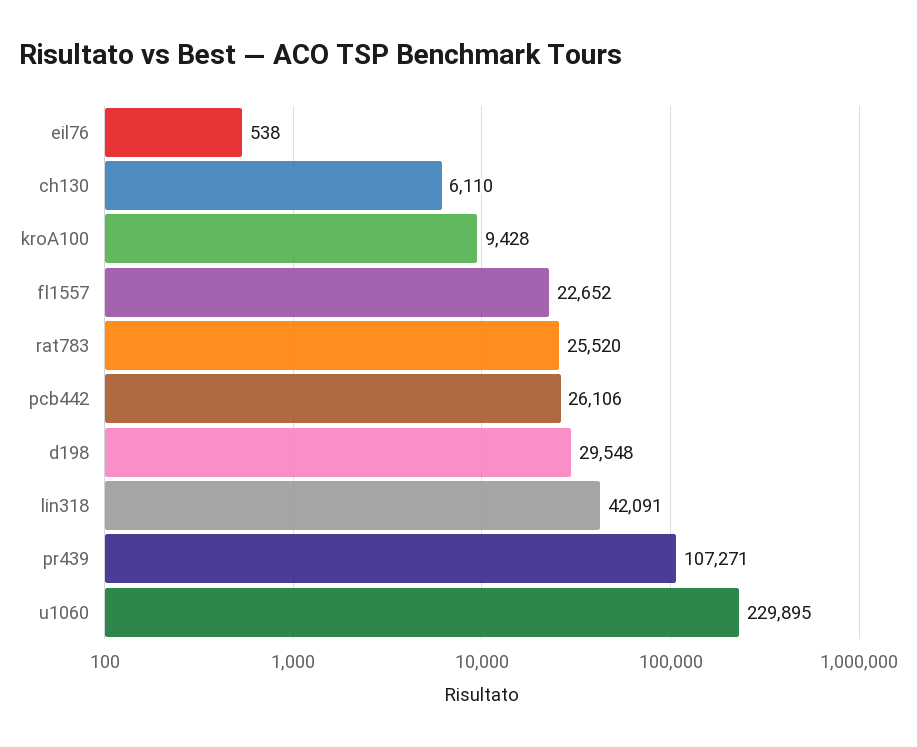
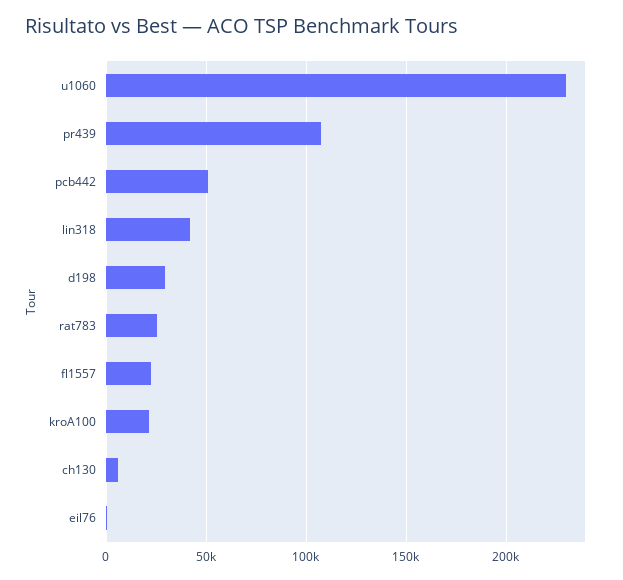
  {
    "eil76": 538,
    "ch130": 6110,
-   "kroA100": 9428,
+   "kroA100": 20000,
    "fl1557": 22652,
    "rat783": 25520,
-   "pcb442": 26106,
+   "pcb442": 50000,
    "d198": 29548,
    "lin318": 42091,
    "pr439": 107271,
    "u1060": 229895
  }

